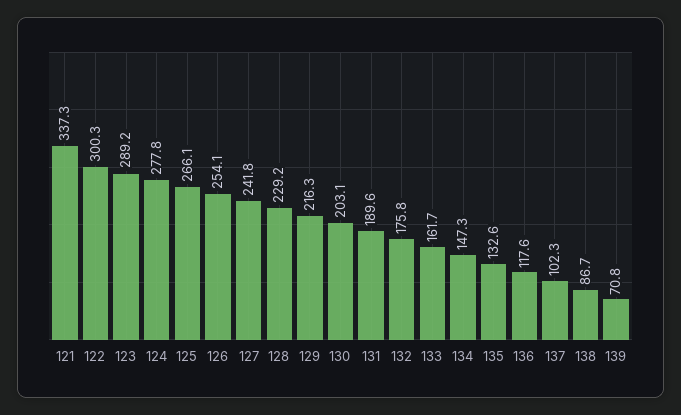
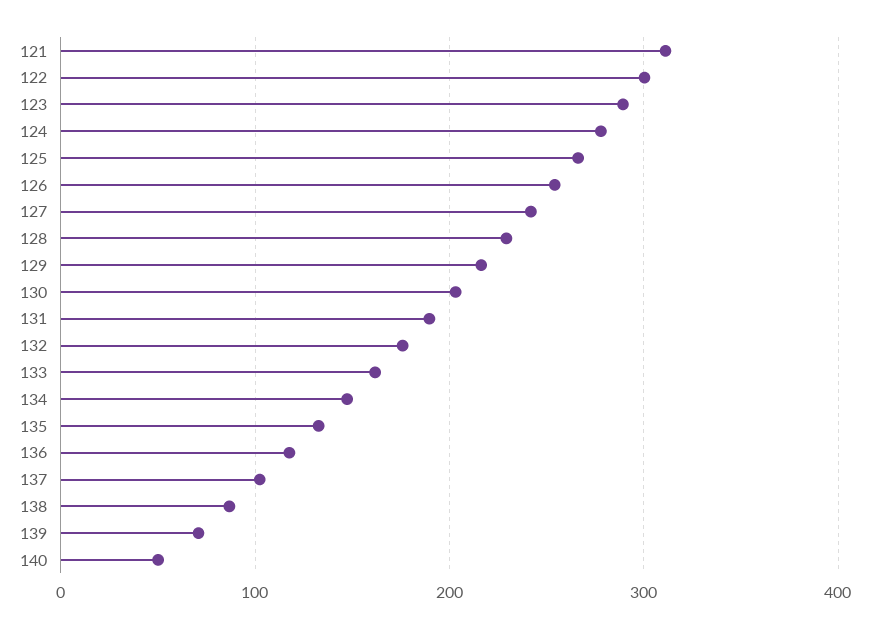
  {
-   "121": 337.3,
+   "121": 310,
    "122": 300.3,
    "123": 289.2,
    "124": 277.8,
    "125": 266.1,
    "126": 254.1,
    "127": 241.8,
    "128": 229.2,
    "129": 216.3,
    "130": 203.1,
    "131": 189.6,
    "132": 175.8,
    "133": 161.7,
    "134": 147.3,
    "135": 132.6,
    "136": 117.6,
    "137": 102.3,
    "138": 86.7,
-   "139": 70.8
+   "139": 70.8,
+   "140": 50
  }

